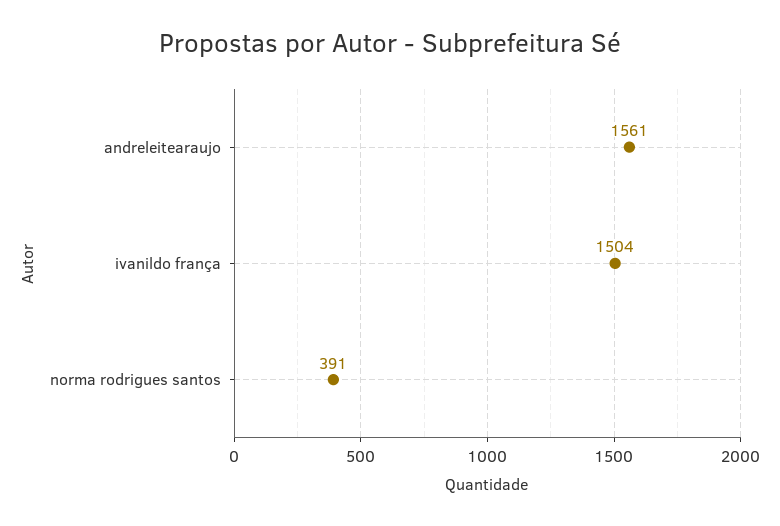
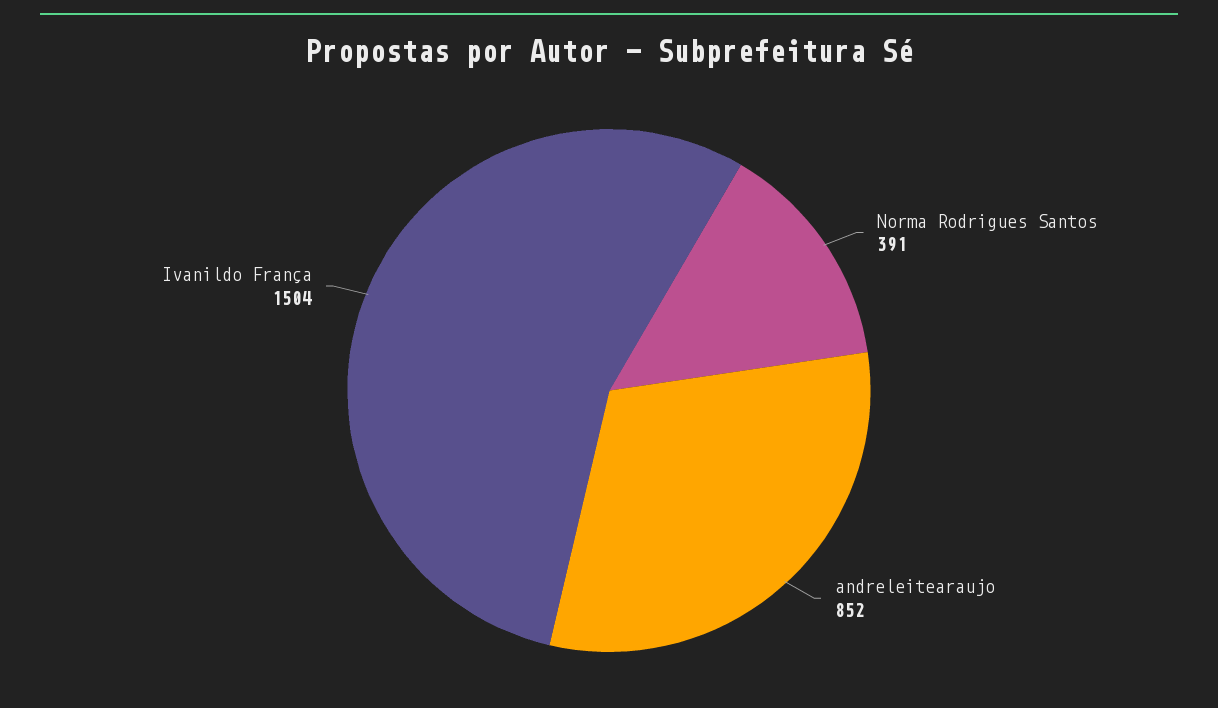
  {
-   "andreleitearaujo": 1561,
+   "andreleitearaujo": 852,
    "ivanildo frança": 1504,
    "norma rodrigues santos": 391
  }

